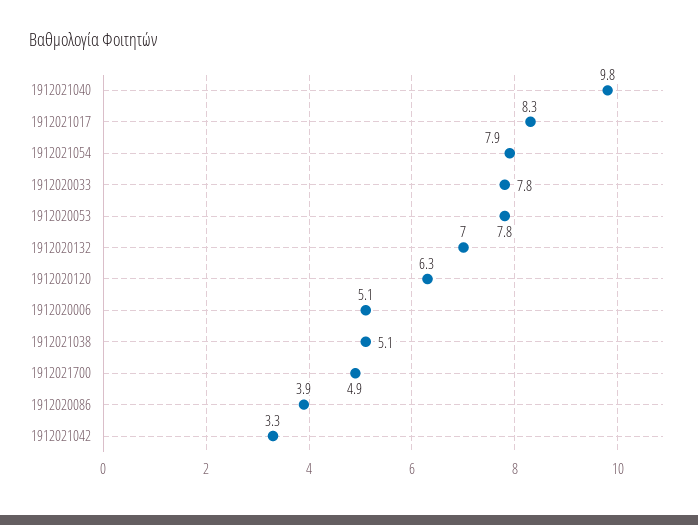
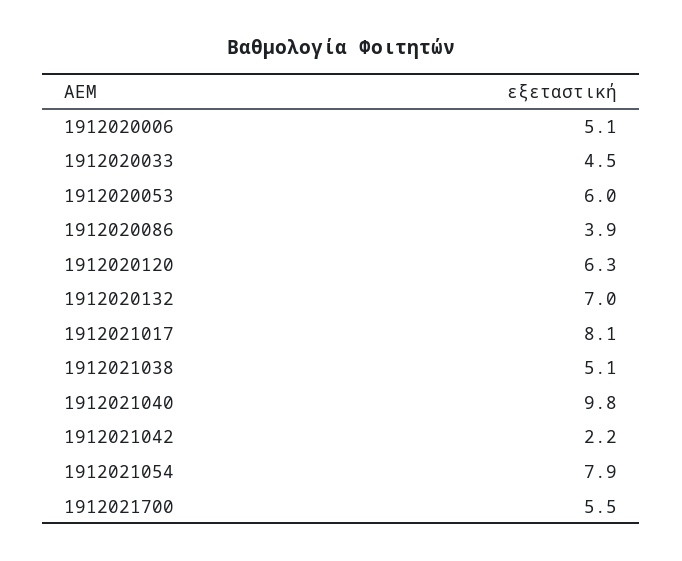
  {
    "1912021040": 9.8,
-   "1912021017": 8.3,
+   "1912021017": 8.1,
    "1912021054": 7.9,
-   "1912020033": 7.8,
+   "1912020033": 4.5,
-   "1912020053": 7.8,
+   "1912020053": 6,
    "1912020132": 7,
    "1912020120": 6.3,
    "1912020006": 5.1,
    "1912021038": 5.1,
-   "1912021700": 4.9,
+   "1912021700": 5.5,
    "1912020086": 3.9,
-   "1912021042": 3.3
+   "1912021042": 2.2
  }

